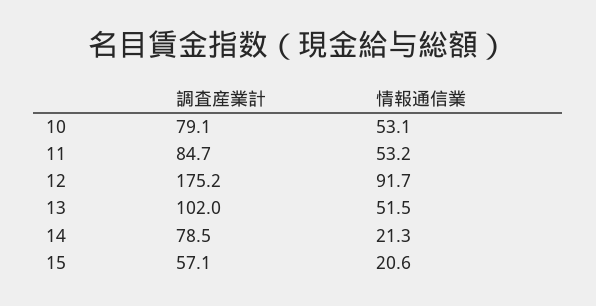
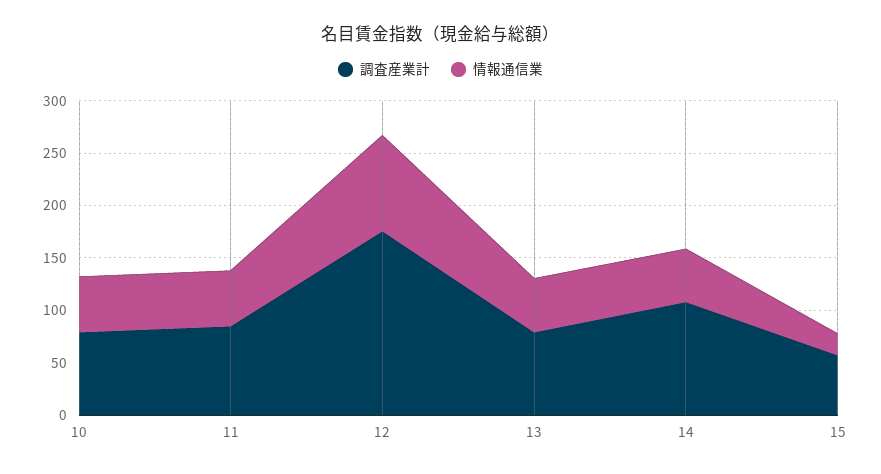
  {
    "調査産業計": {
      "10": 79.1,
      "11": 84.7,
      "12": 175.2,
-     "13": 102,
+     "13": 80,
-     "14": 78.5,
+     "14": 110,
      "15": 57.1
    },
    "情報通信業": {
      "10": 53.1,
      "11": 53.2,
      "12": 91.7,
      "13": 51.5,
-     "14": 21.3,
+     "14": 50,
      "15": 20.6
    }
  }

